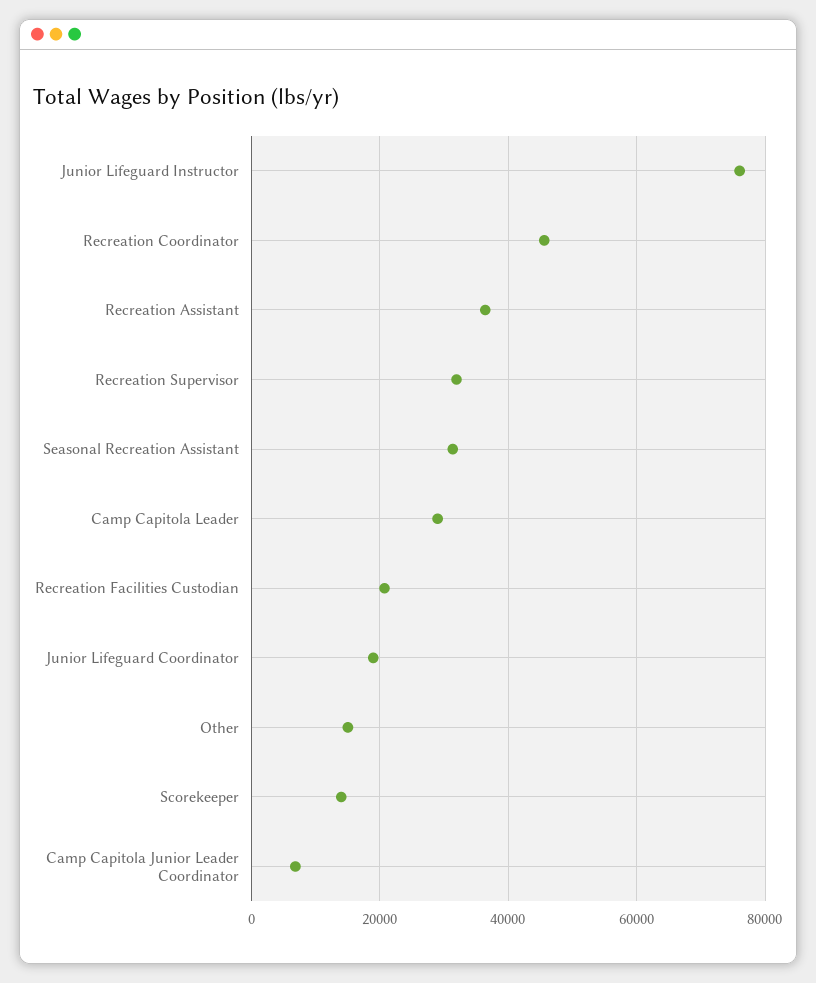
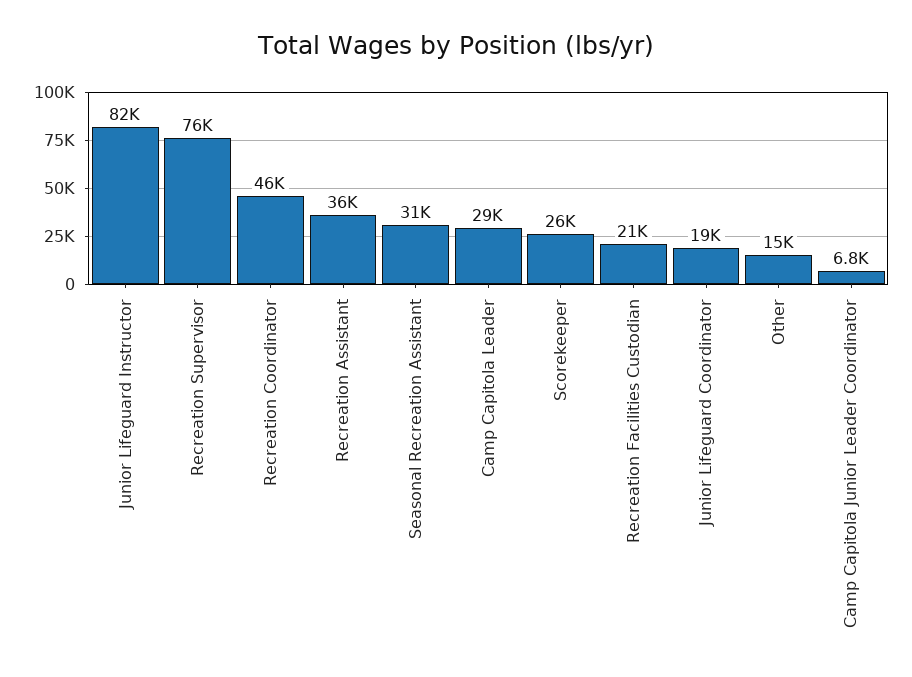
  {
-   "Junior Lifeguard Instructor": 76000,
+   "Junior Lifeguard Instructor": 82000,
    "Recreation Coordinator": 46000,
    "Recreation Assistant": 36000,
-   "Recreation Supervisor": 32000,
+   "Recreation Supervisor": 76000,
    "Seasonal Recreation Assistant": 31000,
    "Camp Capitola Leader": 29000,
    "Recreation Facilities Custodian": 21000,
    "Junior Lifeguard Coordinator": 19000,
    "Other": 15000,
-   "Scorekeeper": 14000,
+   "Scorekeeper": 26000,
    "Camp Capitola Junior Leader Coordinator": 6800
  }

